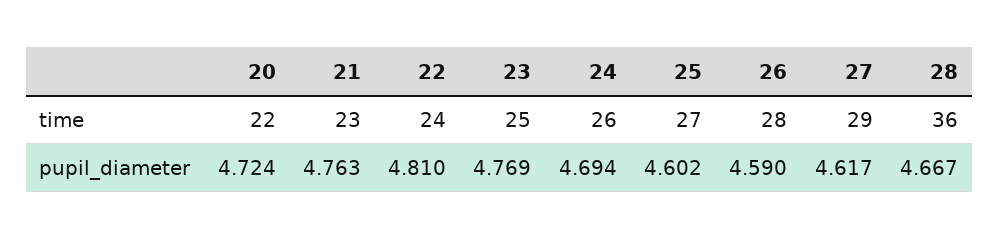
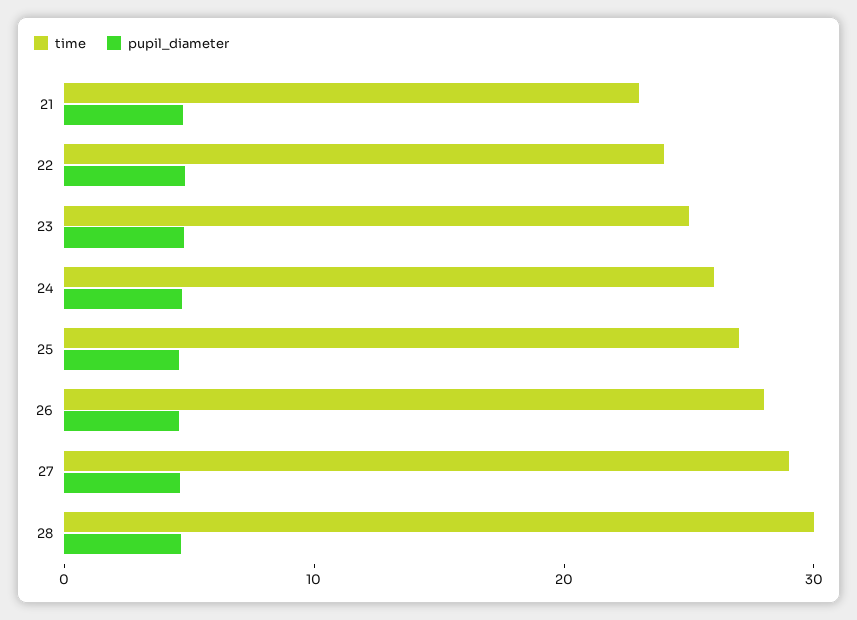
  {
    "time": {
-     "20": 22,
      "21": 23,
      "22": 24,
      "23": 25,
      "24": 26,
      "25": 27,
      "26": 28,
      "27": 29,
-     "28": 36
+     "28": 30
    },
    "pupil_diameter": {
-     "20": 4.724,
      "21": 4.763,
      "22": 4.81,
      "23": 4.769,
      "24": 4.694,
      "25": 4.602,
      "26": 4.59,
      "27": 4.617,
      "28": 4.667
    }
  }

